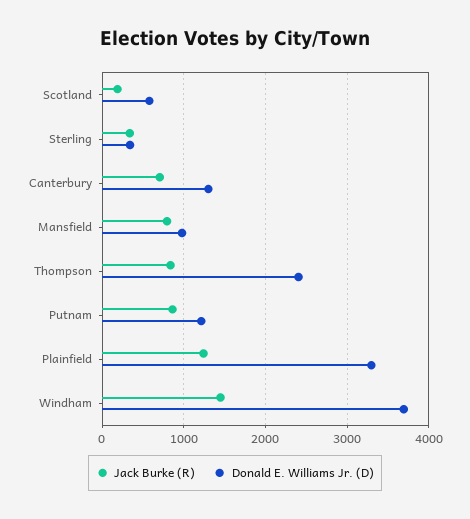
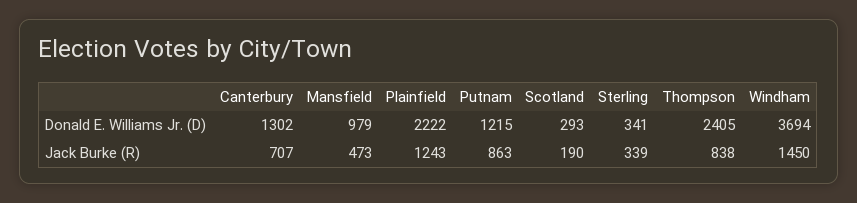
  {
    "Jack Burke (R)": {
      "Scotland": 190,
      "Sterling": 339,
      "Canterbury": 707,
-     "Mansfield": 800,
+     "Mansfield": 473,
      "Thompson": 838,
      "Putnam": 863,
      "Plainfield": 1243,
      "Windham": 1450
    },
    "Donald E. Williams Jr. (D)": {
-     "Scotland": 600,
+     "Scotland": 293,
      "Sterling": 341,
      "Canterbury": 1302,
      "Mansfield": 979,
      "Thompson": 2405,
      "Putnam": 1215,
-     "Plainfield": 3300,
+     "Plainfield": 2222,
      "Windham": 3694
    }
  }

